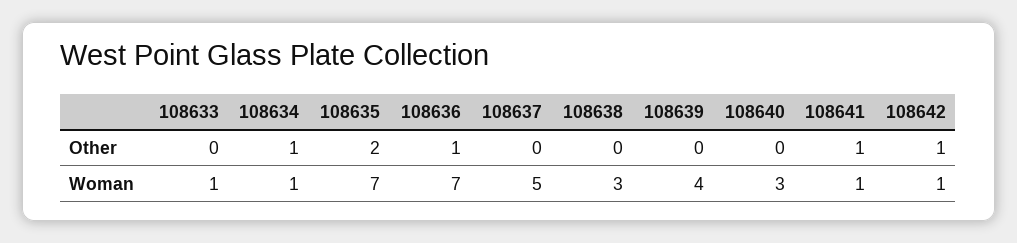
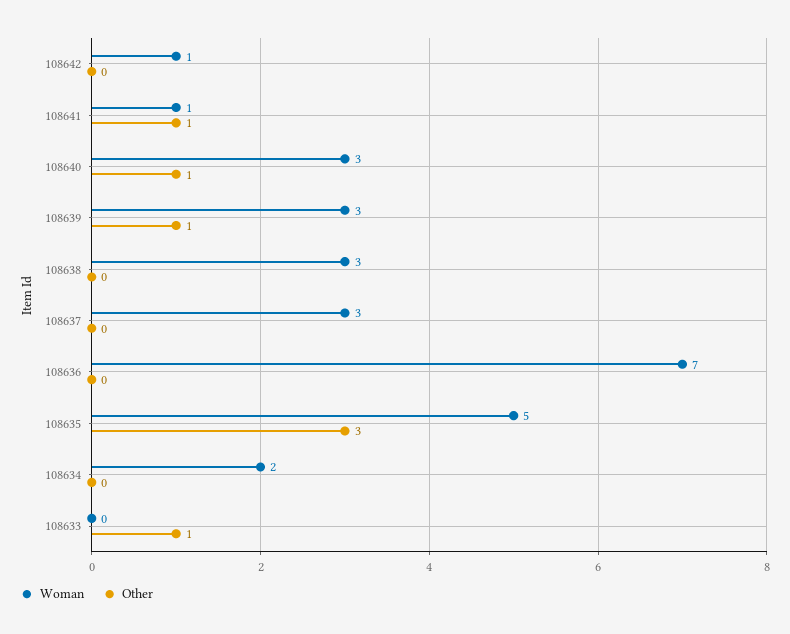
  {
    "Other": {
-     "108633": 0,
+     "108633": 1,
-     "108634": 1,
+     "108634": 0,
-     "108635": 2,
+     "108635": 3,
-     "108636": 1,
+     "108636": 0,
      "108637": 0,
      "108638": 0,
-     "108639": 0,
+     "108639": 1,
-     "108640": 0,
+     "108640": 1,
      "108641": 1,
-     "108642": 1
+     "108642": 0
    },
    "Woman": {
-     "108633": 1,
+     "108633": 0,
-     "108634": 1,
+     "108634": 2,
-     "108635": 7,
+     "108635": 5,
      "108636": 7,
-     "108637": 5,
+     "108637": 3,
      "108638": 3,
-     "108639": 4,
+     "108639": 3,
      "108640": 3,
      "108641": 1,
      "108642": 1
    }
  }

